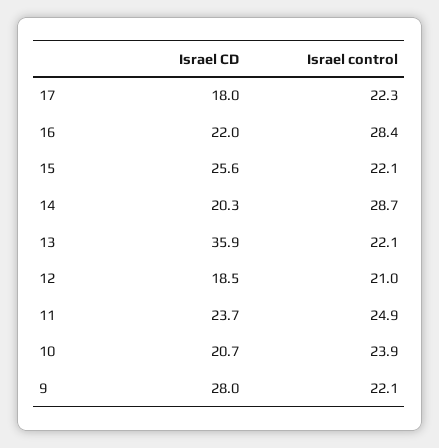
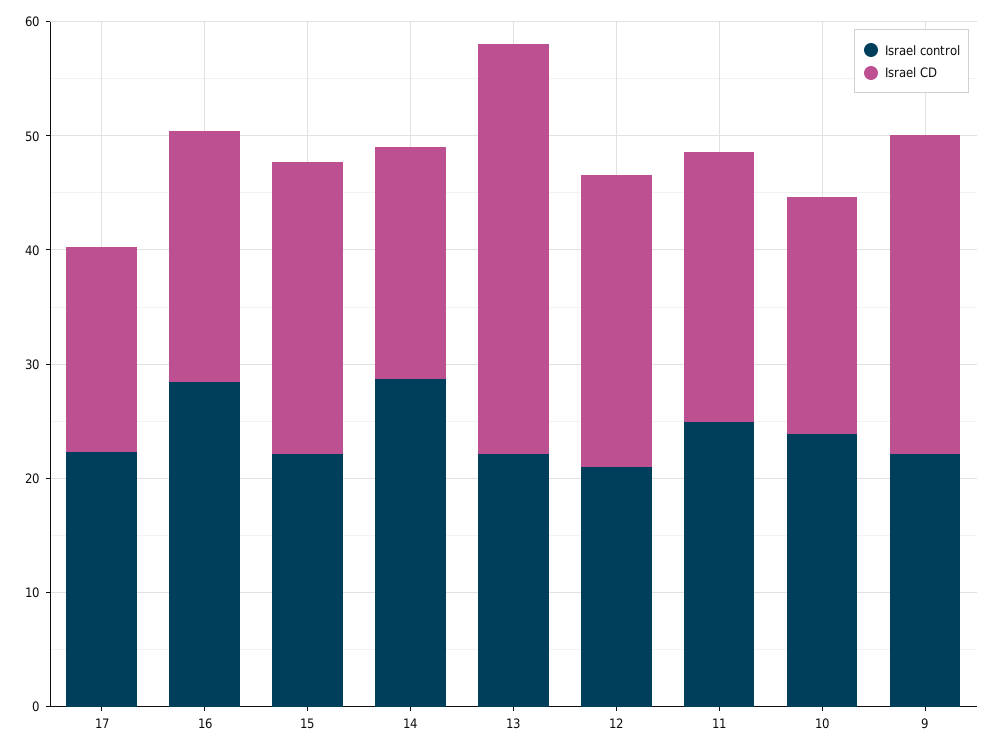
  {
    "Israel CD": {
      "17": 18,
      "16": 22,
      "15": 25.6,
      "14": 20.3,
      "13": 35.9,
-     "12": 18.5,
+     "12": 26,
      "11": 23.7,
      "10": 20.7,
      "9": 28
    },
    "Israel control": {
      "17": 22.3,
      "16": 28.4,
      "15": 22.1,
      "14": 28.7,
      "13": 22.1,
      "12": 21,
      "11": 24.9,
      "10": 23.9,
      "9": 22.1
    }
  }

